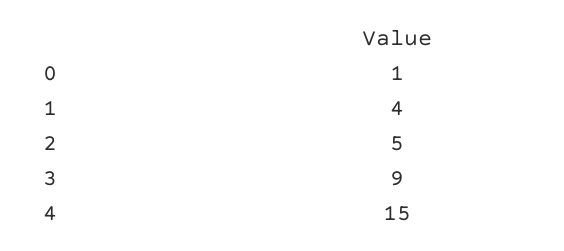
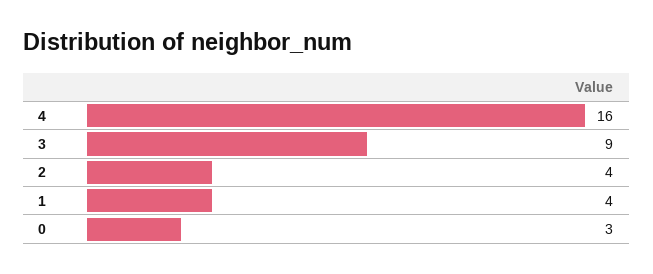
  {
-   "0": 1,
+   "0": 3,
    "1": 4,
-   "2": 5,
+   "2": 4,
    "3": 9,
-   "4": 15
+   "4": 16
  }

